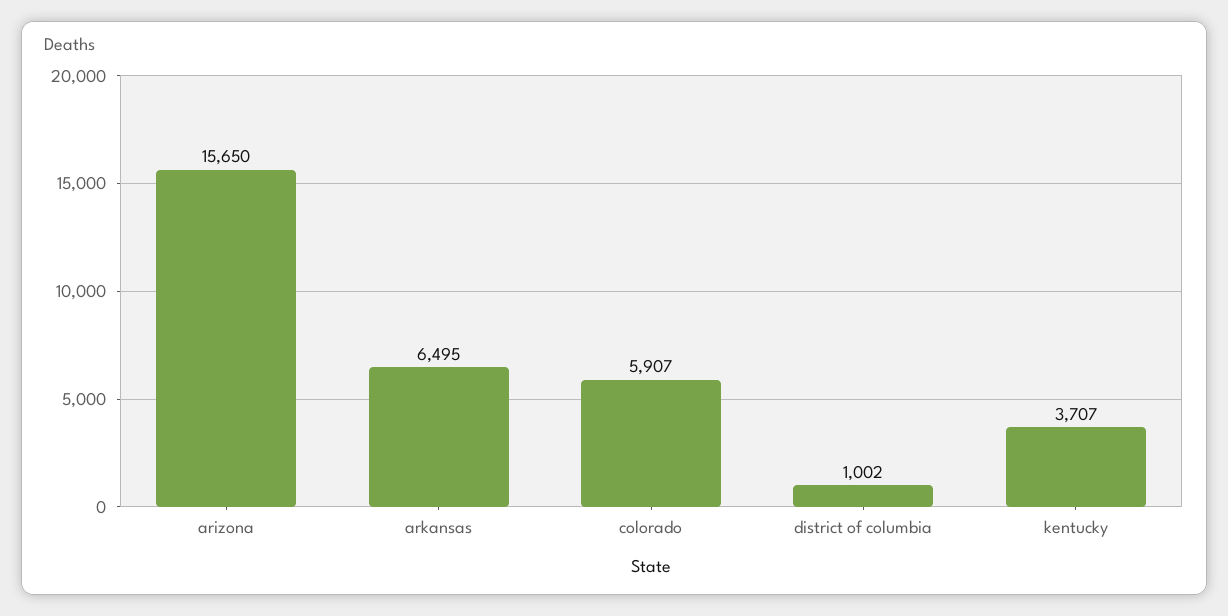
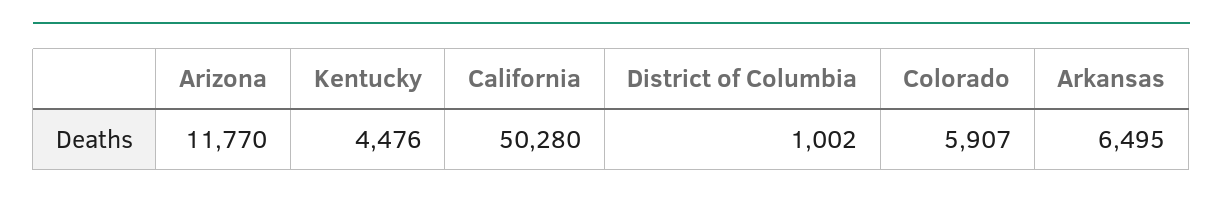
  {
-   "arizona": 15650,
+   "arizona": 11770,
    "arkansas": 6495,
    "colorado": 5907,
    "district of columbia": 1002,
-   "kentucky": 3707
+   "kentucky": 4476,
+   "California": 50280
  }

